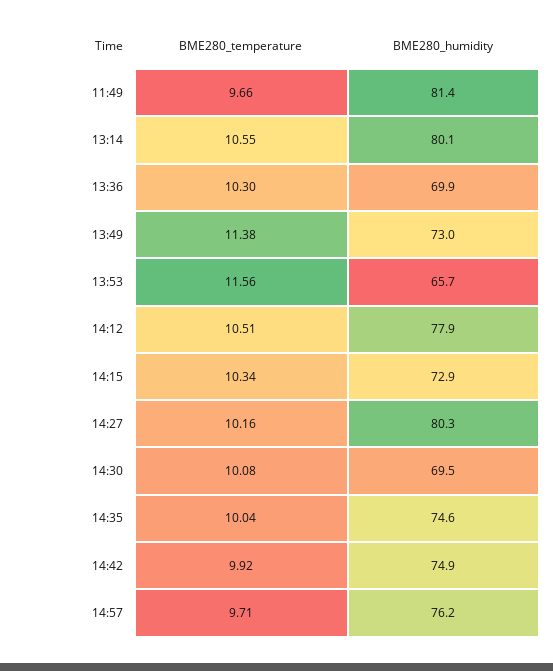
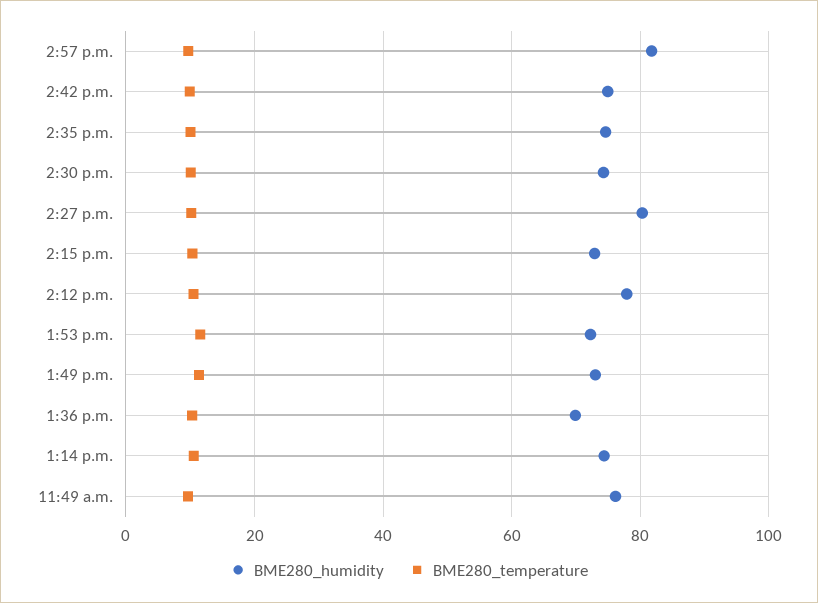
  {
    "BME280_temperature": {
      "11:49": 9.66,
      "13:14": 10.55,
      "13:36": 10.3,
      "13:49": 11.38,
      "13:53": 11.56,
      "14:12": 10.51,
      "14:15": 10.34,
      "14:27": 10.16,
      "14:30": 10.08,
      "14:35": 10.04,
      "14:42": 9.92,
      "14:57": 9.71
    },
    "BME280_humidity": {
-     "11:49": 81.4,
+     "11:49": 76,
-     "13:14": 80.1,
+     "13:14": 74,
      "13:36": 69.9,
      "13:49": 73,
-     "13:53": 65.7,
+     "13:53": 72,
      "14:12": 77.9,
      "14:15": 72.9,
      "14:27": 80.3,
-     "14:30": 69.5,
+     "14:30": 74,
      "14:35": 74.6,
      "14:42": 74.9,
-     "14:57": 76.2
+     "14:57": 82
    }
  }

